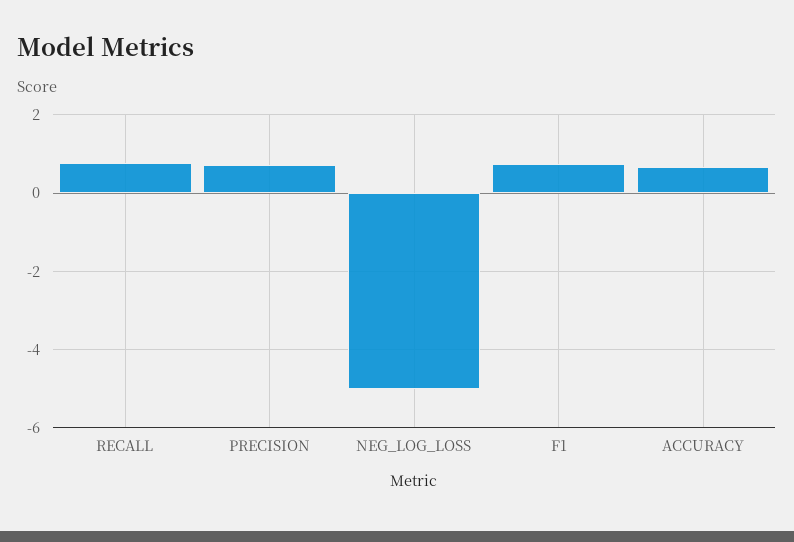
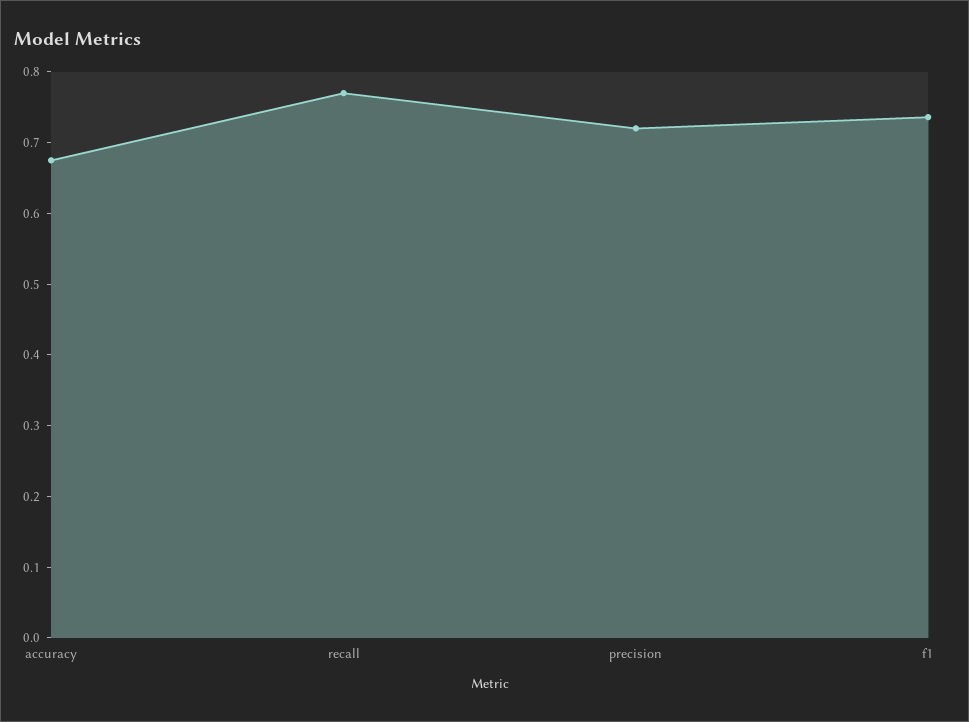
  {
    "RECALL": 0.78,
    "PRECISION": 0.72,
-   "NEG_LOG_LOSS": -5,
    "F1": 0.74,
    "ACCURACY": 0.68
  }

